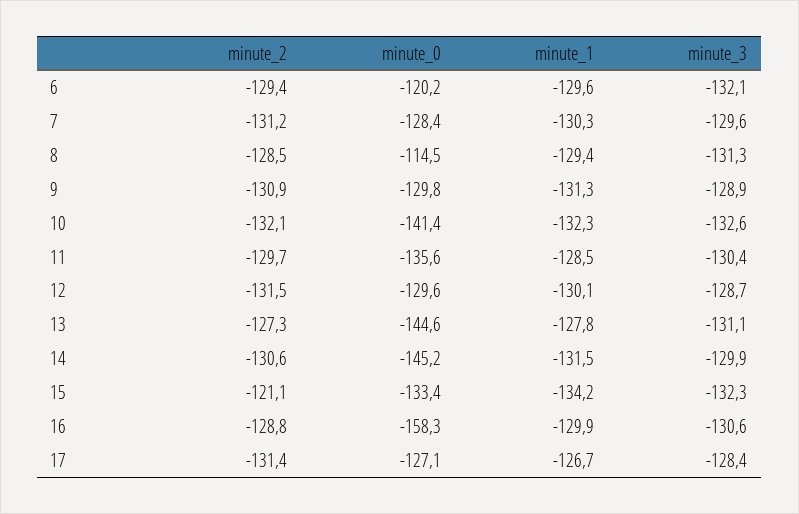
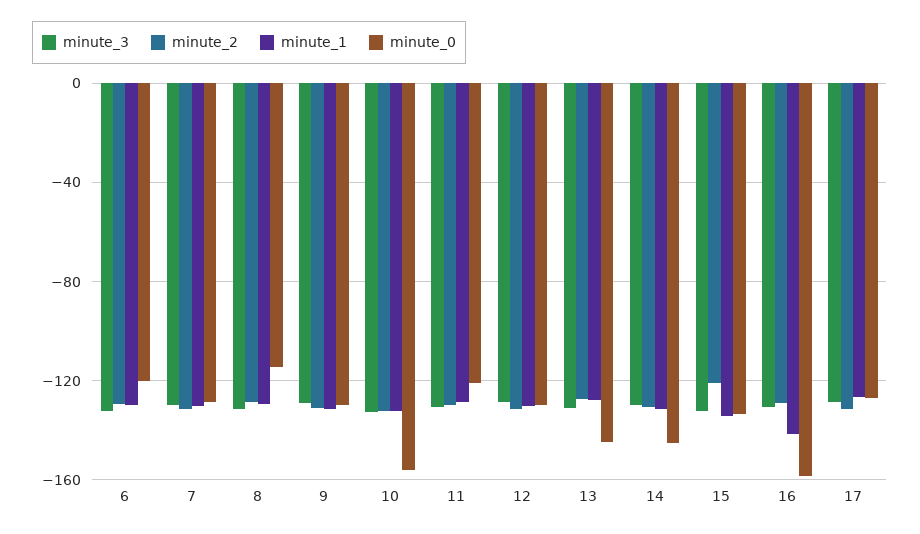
  {
    "minute_2": {
      "6": -129.4,
      "7": -131.2,
      "8": -128.5,
      "9": -130.9,
      "10": -132.1,
      "11": -129.7,
      "12": -131.5,
      "13": -127.3,
      "14": -130.6,
      "15": -121.1,
      "16": -128.8,
      "17": -131.4
    },
    "minute_0": {
      "6": -120.2,
      "7": -128.4,
      "8": -114.5,
      "9": -129.8,
-     "10": -141.4,
+     "10": -155,
-     "11": -135.6,
+     "11": -120,
      "12": -129.6,
      "13": -144.6,
      "14": -145.2,
      "15": -133.4,
      "16": -158.3,
      "17": -127.1
    },
    "minute_1": {
      "6": -129.6,
      "7": -130.3,
      "8": -129.4,
      "9": -131.3,
      "10": -132.3,
      "11": -128.5,
      "12": -130.1,
      "13": -127.8,
      "14": -131.5,
      "15": -134.2,
-     "16": -129.9,
+     "16": -140,
      "17": -126.7
    },
    "minute_3": {
      "6": -132.1,
      "7": -129.6,
      "8": -131.3,
      "9": -128.9,
      "10": -132.6,
      "11": -130.4,
      "12": -128.7,
      "13": -131.1,
      "14": -129.9,
      "15": -132.3,
      "16": -130.6,
      "17": -128.4
    }
  }

